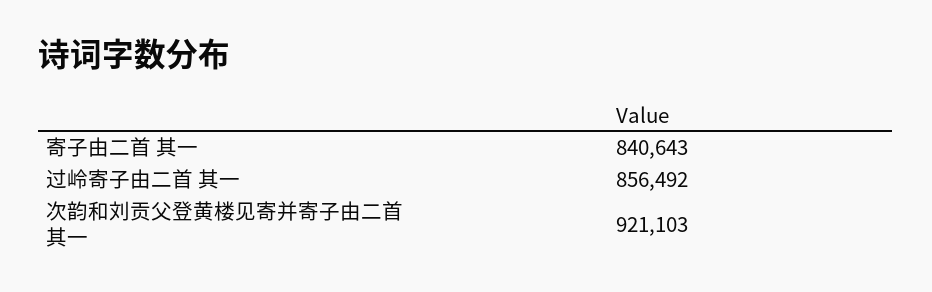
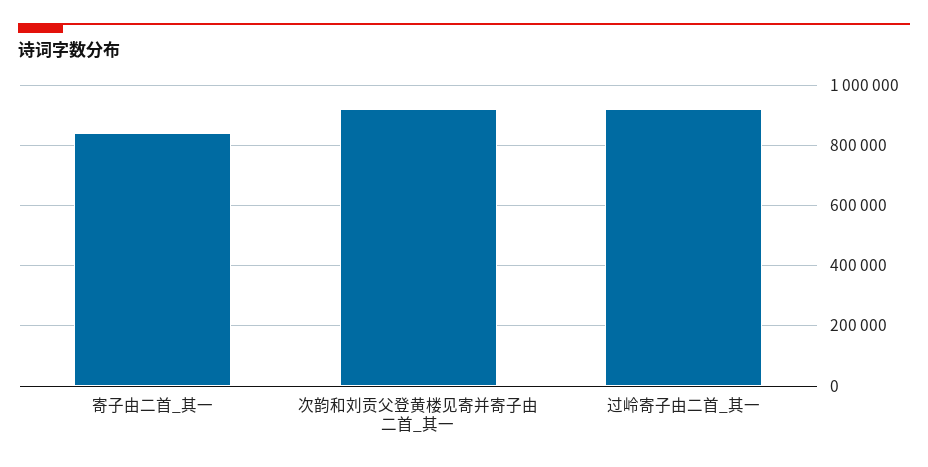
  {
    "寄子由二首 其一": 840643,
-   "过岭寄子由二首 其一": 856492,
+   "过岭寄子由二首 其一": 920000,
    "次韵和刘贡父登黄楼见寄并寄子由二首 其一": 921103
  }

